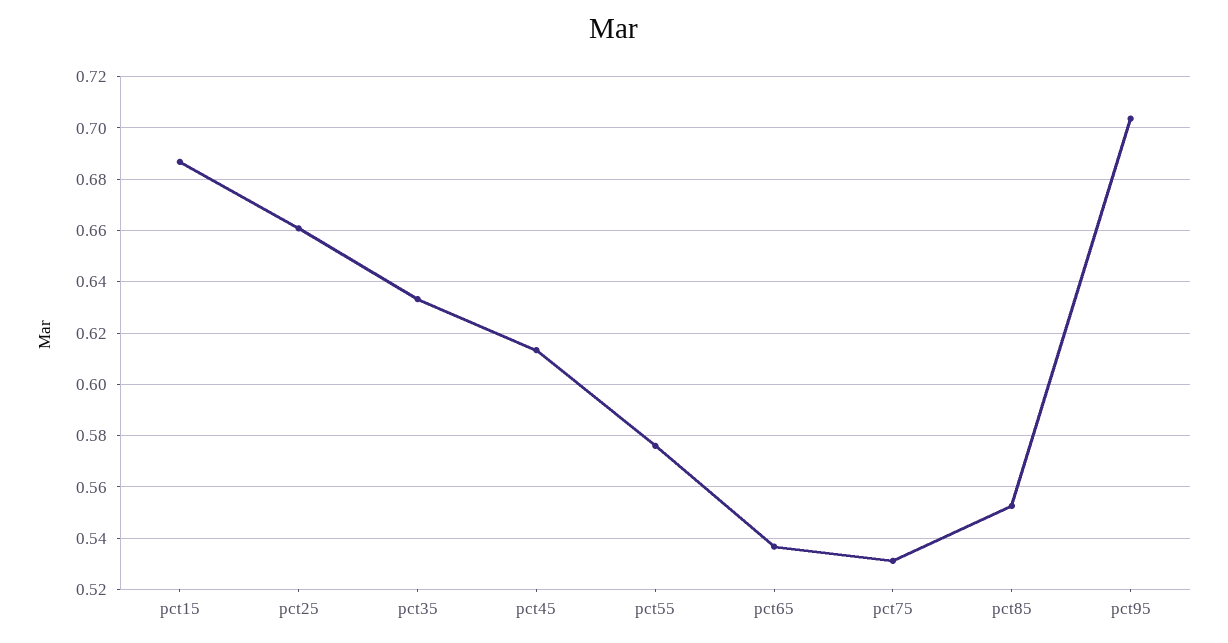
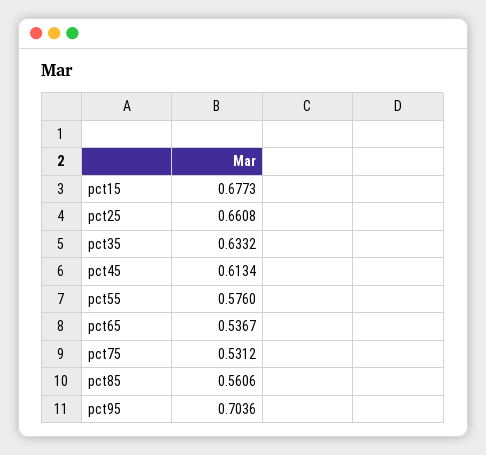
  {
-   "pct15": 0.6875,
+   "pct15": 0.6773,
    "pct25": 0.6608,
    "pct35": 0.6332,
    "pct45": 0.6134,
    "pct55": 0.576,
    "pct65": 0.5367,
    "pct75": 0.5312,
-   "pct85": 0.5525,
+   "pct85": 0.5606,
    "pct95": 0.7036
  }

